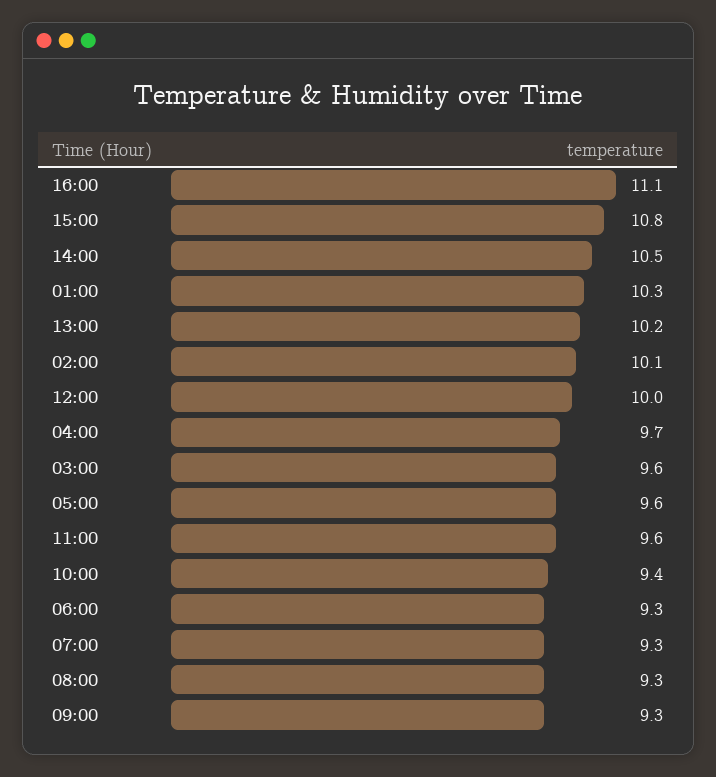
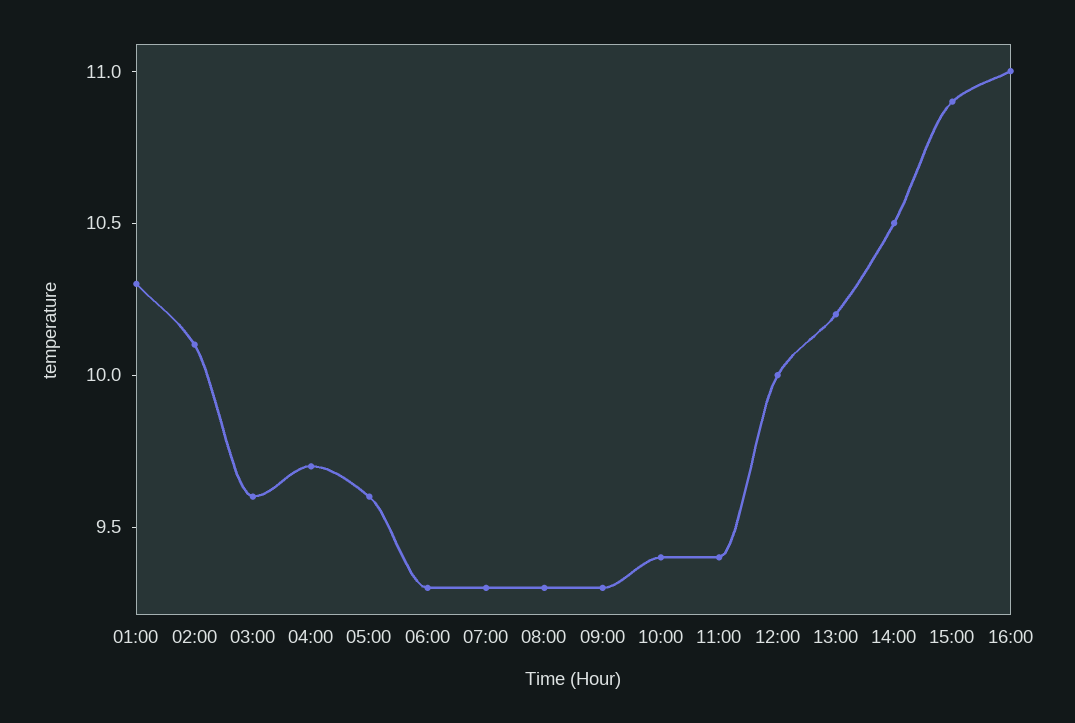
  {
-   "16:00": 11.1,
+   "16:00": 11,
-   "15:00": 10.8,
+   "15:00": 10.9,
    "14:00": 10.5,
    "01:00": 10.3,
    "13:00": 10.2,
    "02:00": 10.1,
    "12:00": 10,
    "04:00": 9.7,
    "03:00": 9.6,
    "05:00": 9.6,
-   "11:00": 9.6,
+   "11:00": 9.4,
    "10:00": 9.4,
    "06:00": 9.3,
    "07:00": 9.3,
    "08:00": 9.3,
    "09:00": 9.3
  }

